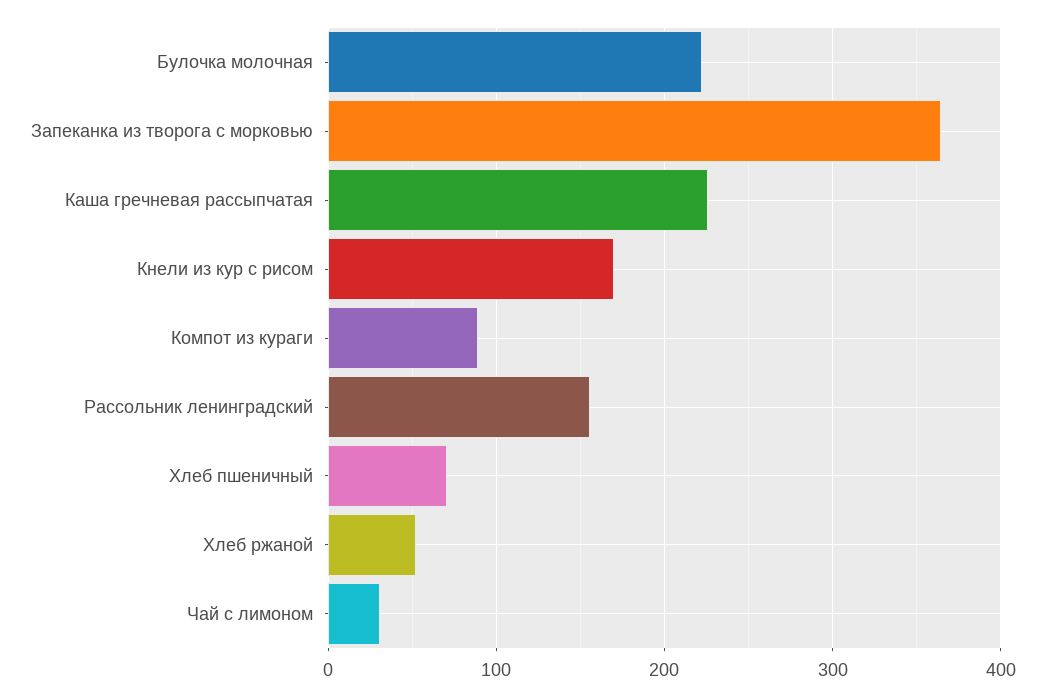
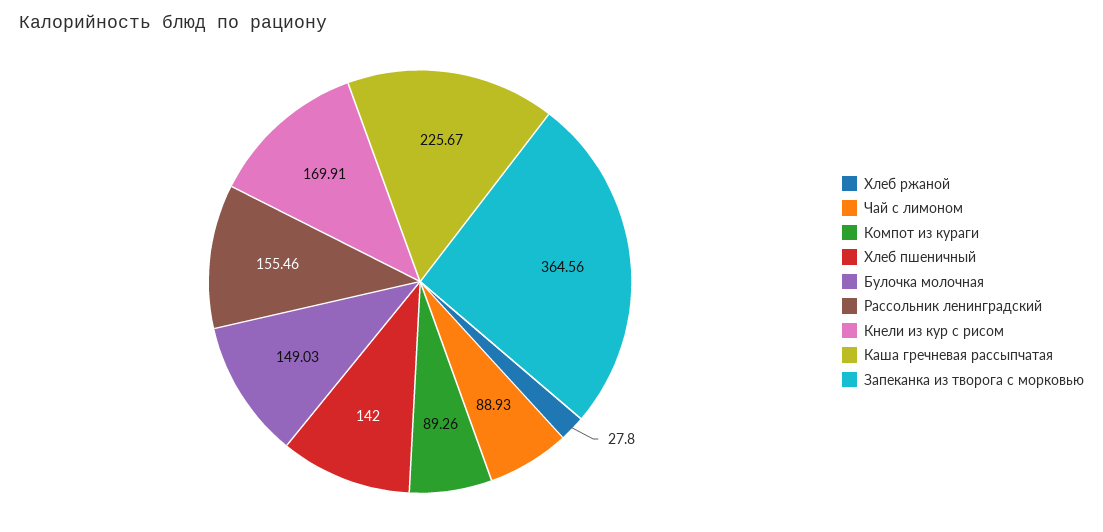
  {
-   "Булочка молочная": 220,
+   "Булочка молочная": 149.03,
    "Запеканка из творога с морковью": 364.56,
    "Каша гречневая рассыпчатая": 225.67,
    "Кнели из кур с рисом": 169.91,
    "Компот из кураги": 89.26,
    "Рассольник ленинградский": 155.46,
-   "Хлеб пшеничный": 70,
+   "Хлеб пшеничный": 142,
-   "Хлеб ржаной": 50,
+   "Хлеб ржаной": 27.8,
-   "Чай с лимоном": 30
+   "Чай с лимоном": 88.93
  }

